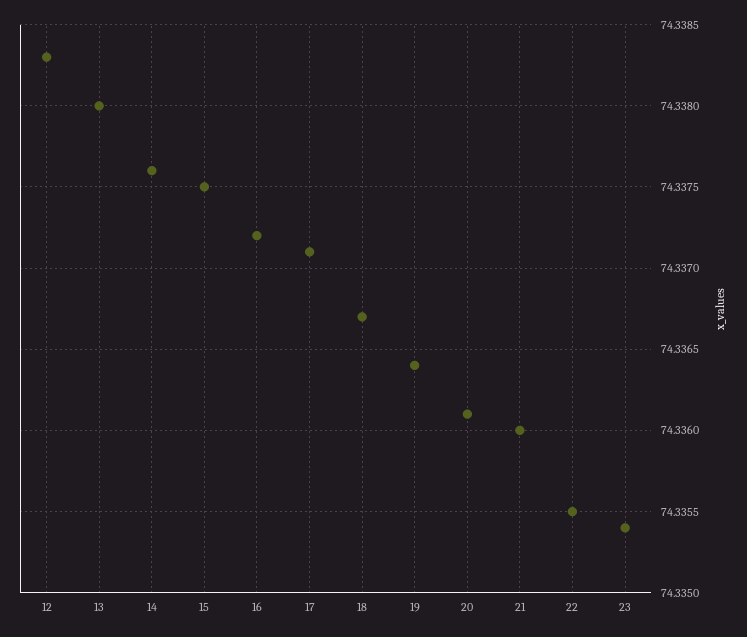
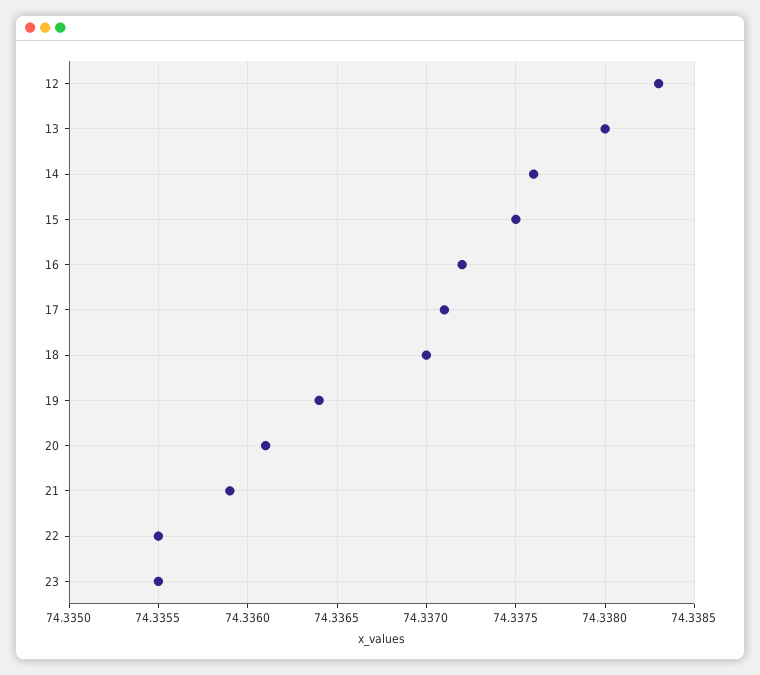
  {
    "12": 74.3383,
    "13": 74.338,
    "14": 74.3376,
    "15": 74.3375,
    "16": 74.3372,
    "17": 74.3371,
-   "18": 74.3367,
+   "18": 74.337,
    "19": 74.3364,
    "20": 74.3361,
-   "21": 74.336,
+   "21": 74.3359,
    "22": 74.3355,
-   "23": 74.3354
+   "23": 74.3355
  }

